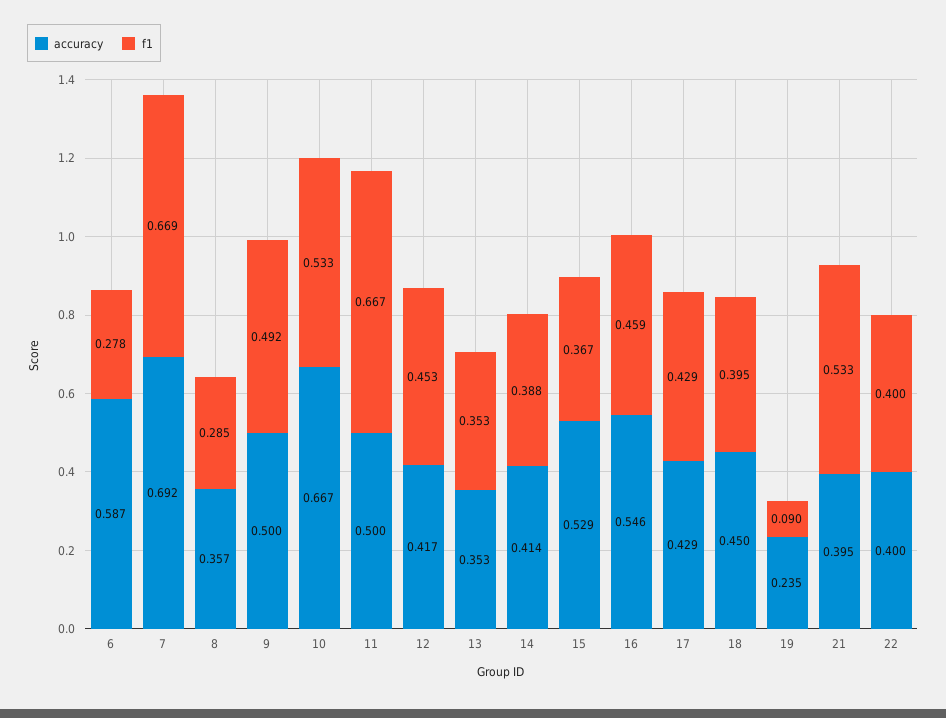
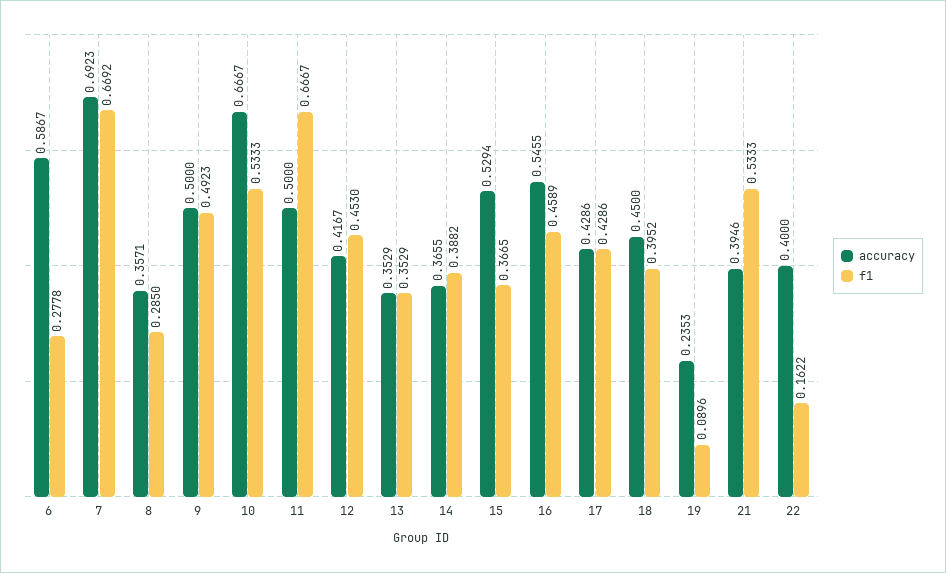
  {
    "accuracy": {
      "6": 0.5867,
      "7": 0.6923,
      "8": 0.3571,
      "9": 0.5,
      "10": 0.6667,
      "11": 0.5,
      "12": 0.4167,
      "13": 0.3529,
-     "14": 0.414,
+     "14": 0.3655,
      "15": 0.5294,
      "16": 0.5455,
      "17": 0.4286,
      "18": 0.45,
      "19": 0.2353,
      "21": 0.3946,
      "22": 0.4
    },
    "f1": {
      "6": 0.2778,
      "7": 0.6692,
      "8": 0.285,
      "9": 0.4923,
      "10": 0.5333,
      "11": 0.6667,
      "12": 0.453,
      "13": 0.3529,
      "14": 0.3882,
      "15": 0.3665,
      "16": 0.4589,
      "17": 0.4286,
      "18": 0.3952,
      "19": 0.0896,
      "21": 0.5333,
-     "22": 0.4
+     "22": 0.1622
    }
  }

